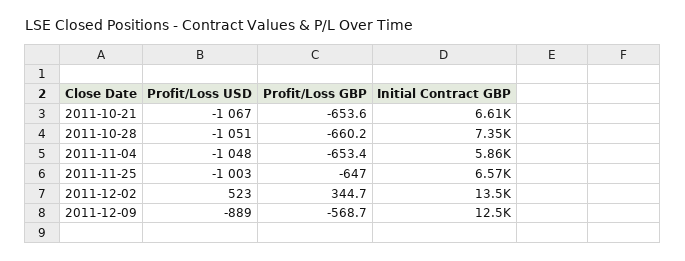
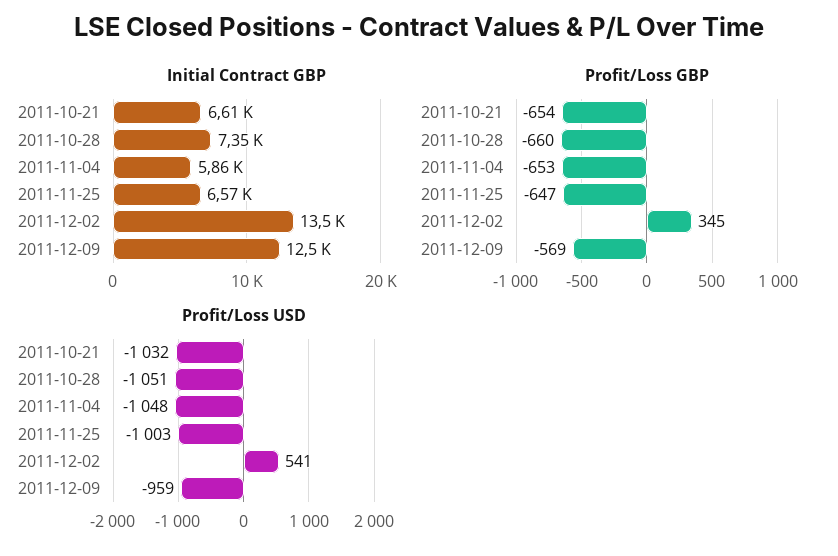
  {
    "Profit/Loss USD": {
-     "2011-10-21": -1067,
+     "2011-10-21": -1032,
      "2011-10-28": -1051,
      "2011-11-04": -1048,
      "2011-11-25": -1003,
-     "2011-12-02": 523,
+     "2011-12-02": 541,
-     "2011-12-09": -889
+     "2011-12-09": -959
    },
    "Profit/Loss GBP": {
      "2011-10-21": -653.6,
      "2011-10-28": -660.2,
      "2011-11-04": -653.4,
      "2011-11-25": -647,
      "2011-12-02": 344.7,
      "2011-12-09": -568.7
    },
    "Initial Contract GBP": {
      "2011-10-21": 6610,
      "2011-10-28": 7350,
      "2011-11-04": 5860,
      "2011-11-25": 6570,
      "2011-12-02": 13500,
      "2011-12-09": 12500
    }
  }

